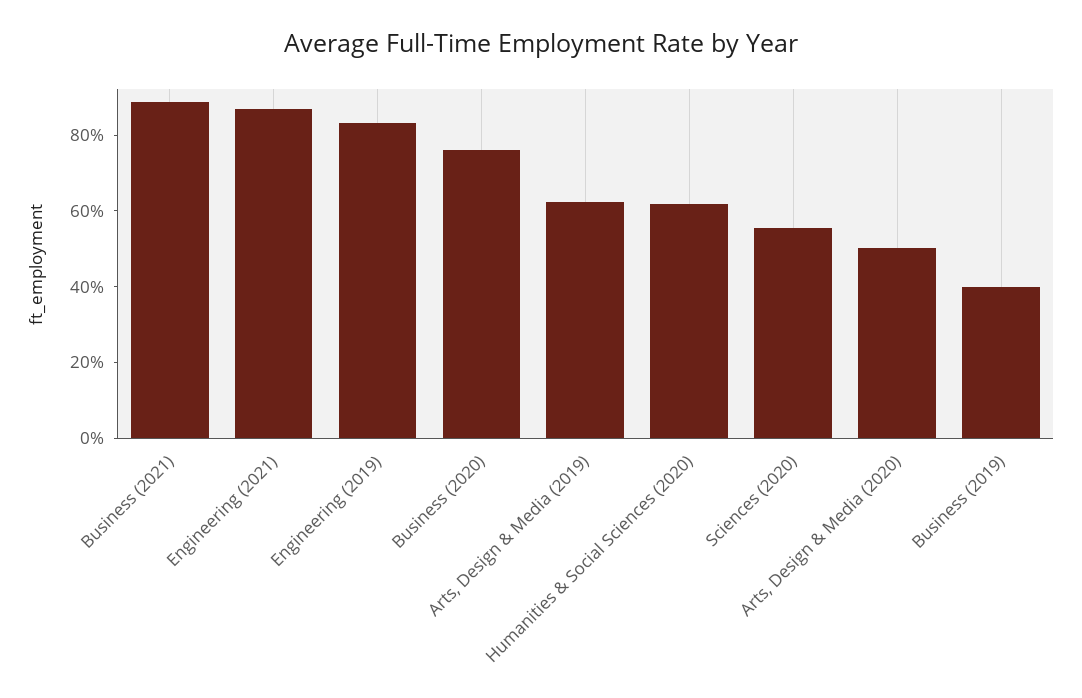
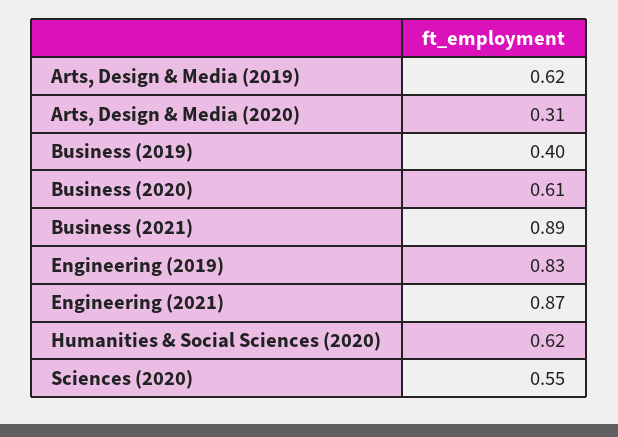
  {
    "Business (2021)": 0.89,
    "Engineering (2021)": 0.87,
    "Engineering (2019)": 0.83,
-   "Business (2020)": 0.75,
+   "Business (2020)": 0.61,
    "Arts, Design & Media (2019)": 0.62,
    "Humanities & Social Sciences (2020)": 0.62,
    "Sciences (2020)": 0.55,
-   "Arts, Design & Media (2020)": 0.5,
+   "Arts, Design & Media (2020)": 0.31,
    "Business (2019)": 0.4
  }

